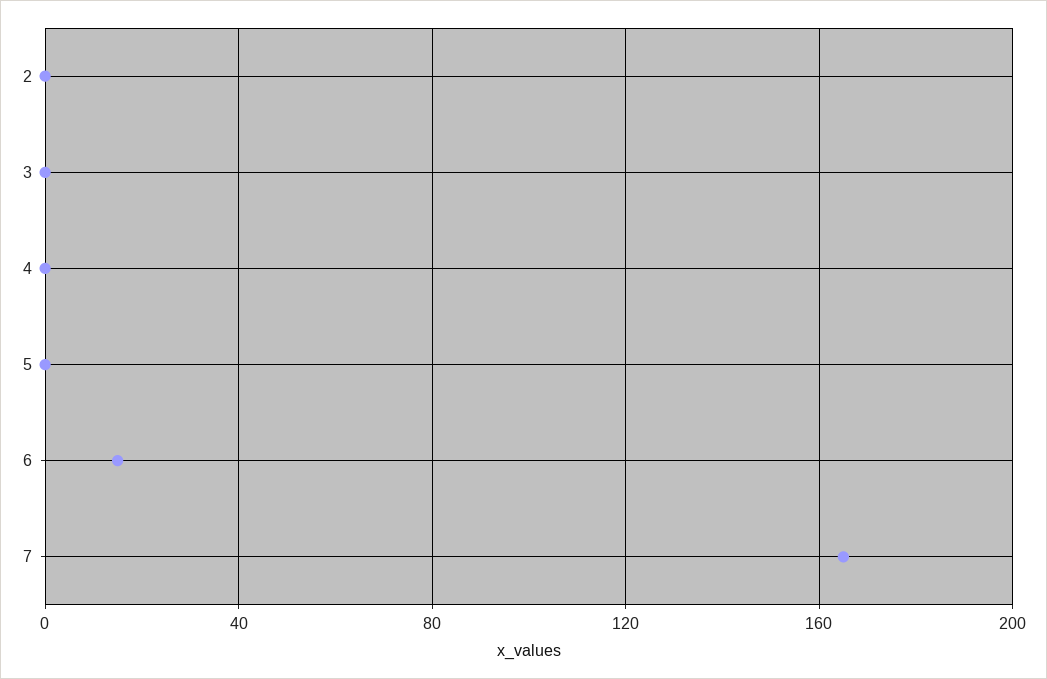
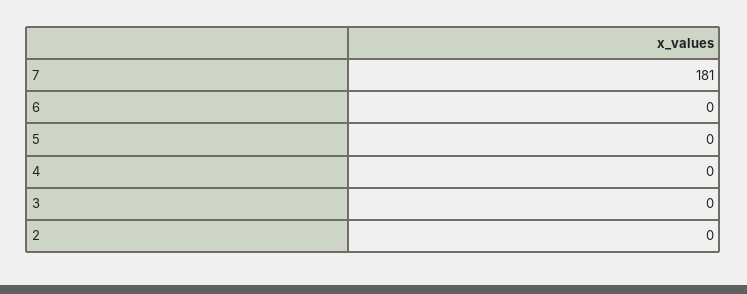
  {
    "2": 0,
    "3": 0,
    "4": 0,
    "5": 0,
-   "6": 15,
+   "6": 0,
-   "7": 165
+   "7": 181
  }

